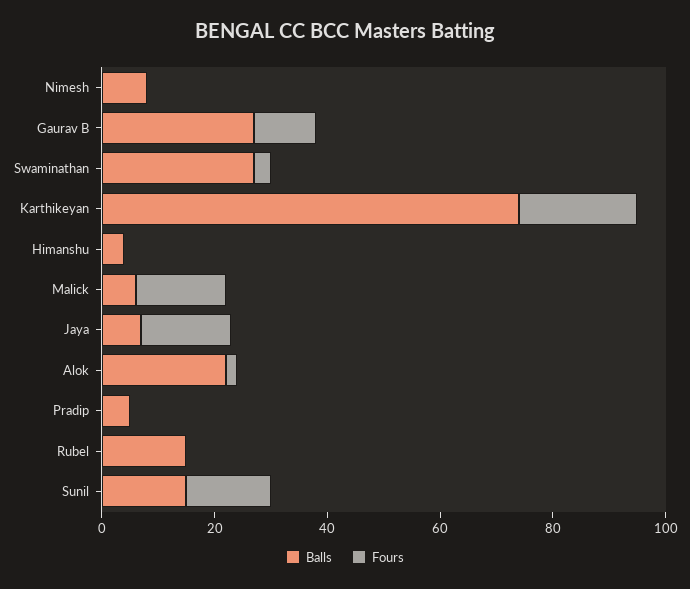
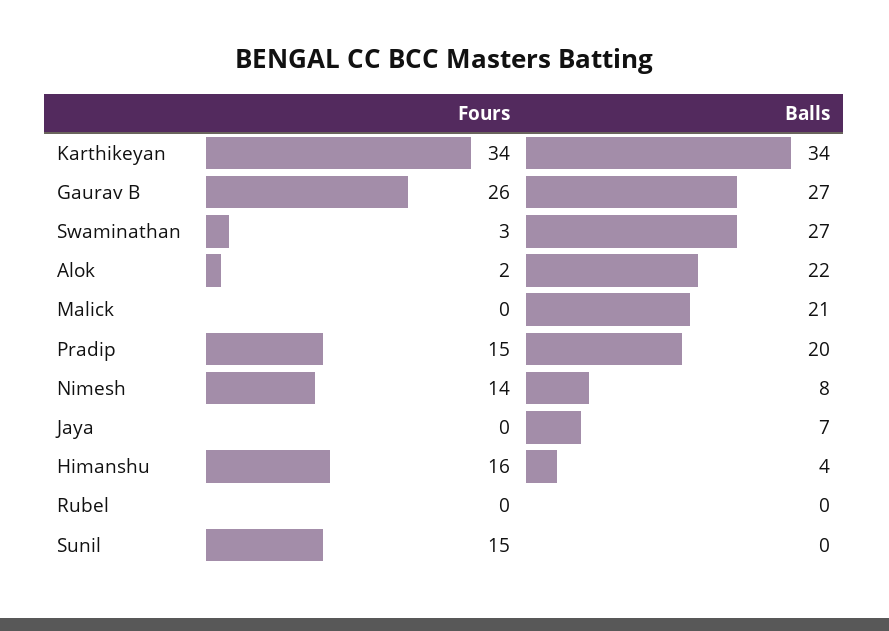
  {
    "Balls": {
      "Nimesh": 8,
      "Gaurav B": 27,
      "Swaminathan": 27,
-     "Karthikeyan": 75,
+     "Karthikeyan": 34,
      "Himanshu": 4,
-     "Malick": 5,
+     "Malick": 21,
      "Jaya": 7,
      "Alok": 22,
-     "Pradip": 5,
+     "Pradip": 20,
-     "Rubel": 15,
+     "Rubel": 0,
-     "Sunil": 15
+     "Sunil": 0
    },
    "Fours": {
-     "Nimesh": 0,
+     "Nimesh": 14,
-     "Gaurav B": 10,
+     "Gaurav B": 26,
      "Swaminathan": 3,
-     "Karthikeyan": 20,
+     "Karthikeyan": 34,
-     "Himanshu": 0,
+     "Himanshu": 16,
-     "Malick": 15,
+     "Malick": 0,
-     "Jaya": 15,
+     "Jaya": 0,
      "Alok": 2,
-     "Pradip": 0,
+     "Pradip": 15,
      "Rubel": 0,
      "Sunil": 15
    }
  }

